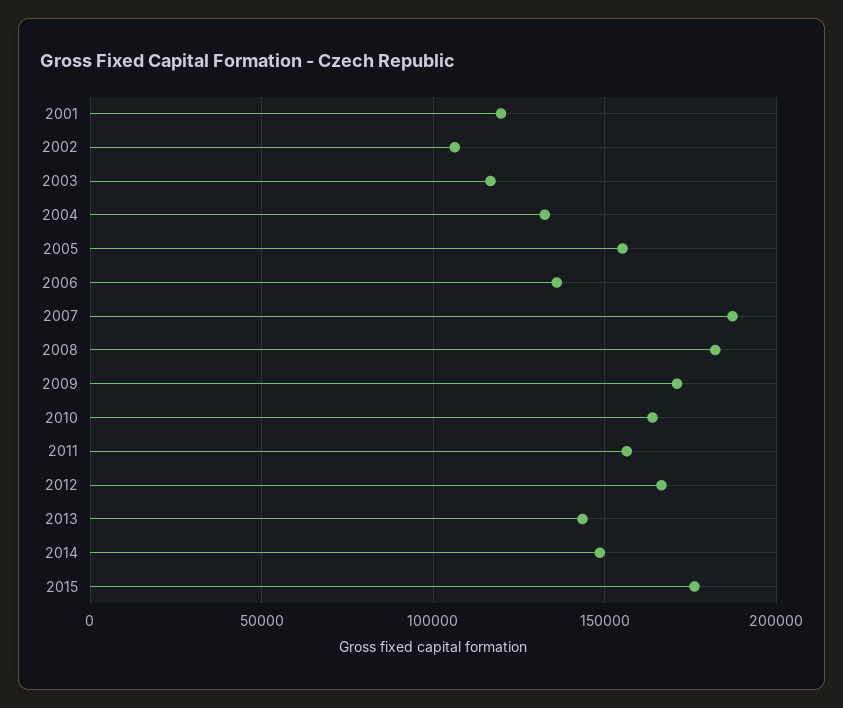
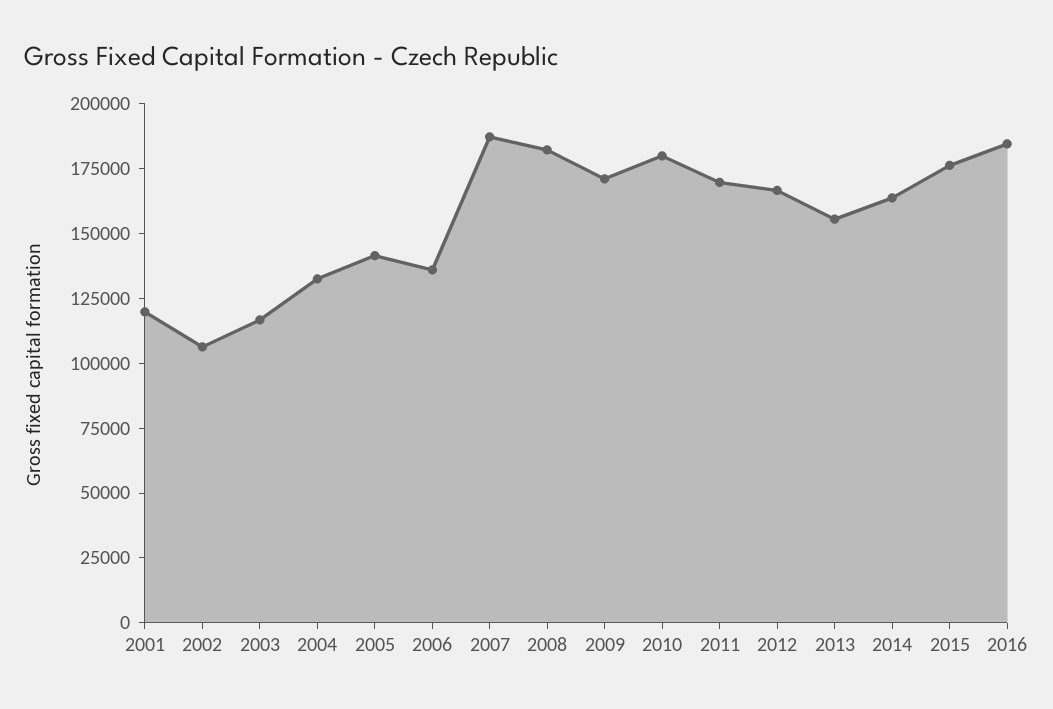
  {
    "2001": 120000,
    "2002": 105000,
    "2003": 115000,
    "2004": 135000,
-   "2005": 155000,
+   "2005": 140000,
    "2006": 135000,
    "2007": 185000,
    "2008": 180000,
    "2009": 170000,
-   "2010": 165000,
+   "2010": 180000,
-   "2011": 155000,
+   "2011": 170000,
    "2012": 165000,
-   "2013": 145000,
+   "2013": 155000,
-   "2014": 150000,
+   "2014": 165000,
-   "2015": 175000
+   "2015": 175000,
+   "2016": 185000
  }

